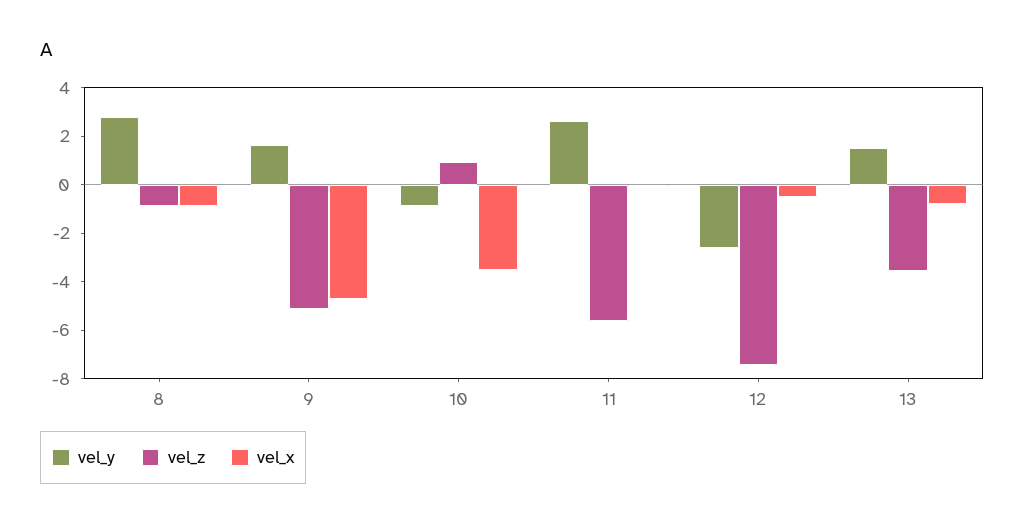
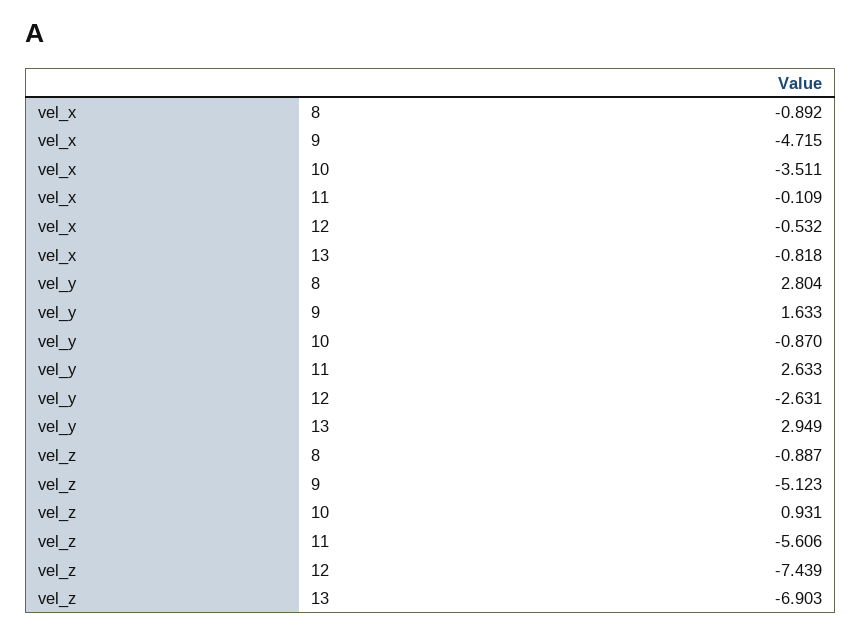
  {
    "vel_y": {
      "8": 2.804,
      "9": 1.633,
      "10": -0.87,
      "11": 2.633,
      "12": -2.631,
-     "13": 1.5
+     "13": 2.949
    },
    "vel_z": {
      "8": -0.887,
      "9": -5.123,
      "10": 0.931,
      "11": -5.606,
      "12": -7.439,
-     "13": -3.5
+     "13": -6.903
    },
    "vel_x": {
      "8": -0.892,
      "9": -4.715,
      "10": -3.511,
      "11": -0.109,
      "12": -0.532,
      "13": -0.818
    }
  }

